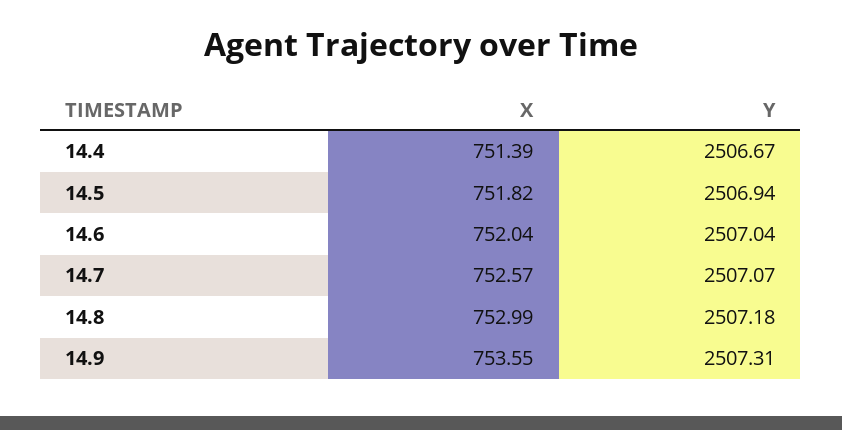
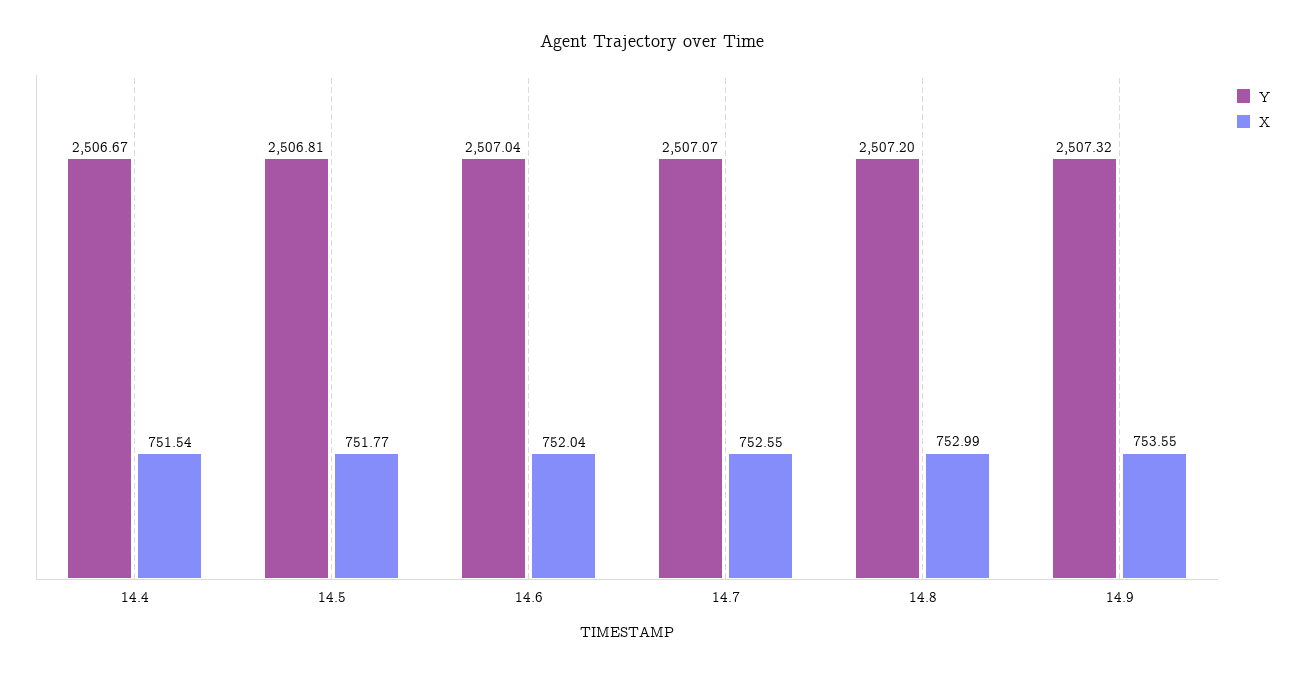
  {
    "X": {
-     "14.4": 751.39,
+     "14.4": 751.54,
-     "14.5": 751.82,
+     "14.5": 751.77,
      "14.6": 752.04,
-     "14.7": 752.57,
+     "14.7": 752.55,
      "14.8": 752.99,
      "14.9": 753.55
    },
    "Y": {
      "14.4": 2506.67,
-     "14.5": 2506.94,
+     "14.5": 2506.81,
      "14.6": 2507.04,
      "14.7": 2507.07,
-     "14.8": 2507.18,
+     "14.8": 2507.2,
-     "14.9": 2507.31
+     "14.9": 2507.32
    }
  }

